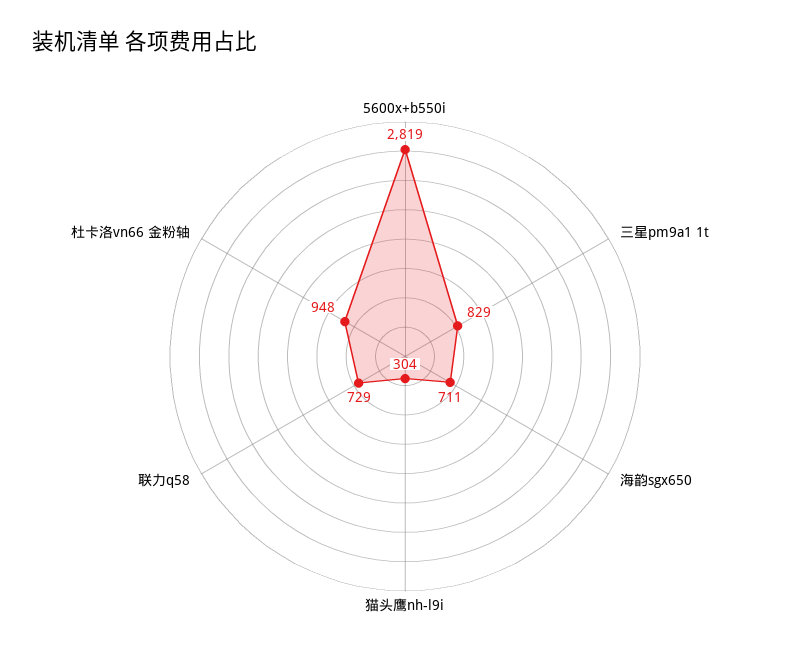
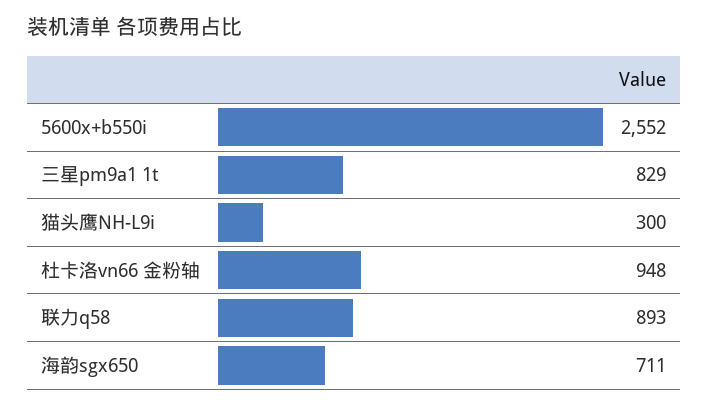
  {
-   "5600x+b550i": 2819,
+   "5600x+b550i": 2552,
    "三星pm9a1 1t": 829,
    "海韵sgx650": 711,
-   "猫头鹰nh-l9i": 304,
+   "猫头鹰nh-l9i": 300,
-   "联力q58": 729,
+   "联力q58": 893,
    "杜卡洛vn66 金粉轴": 948
  }

